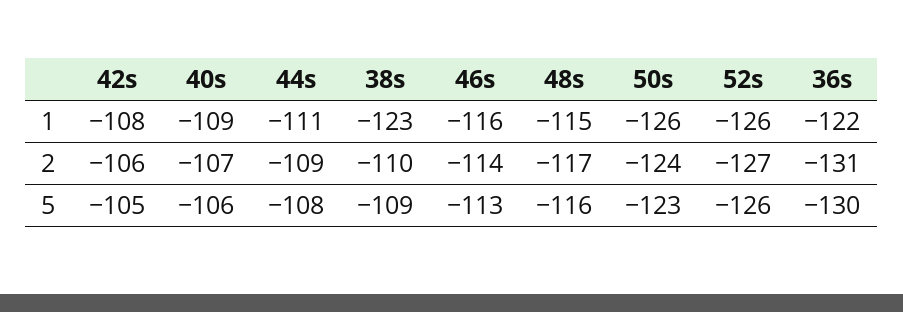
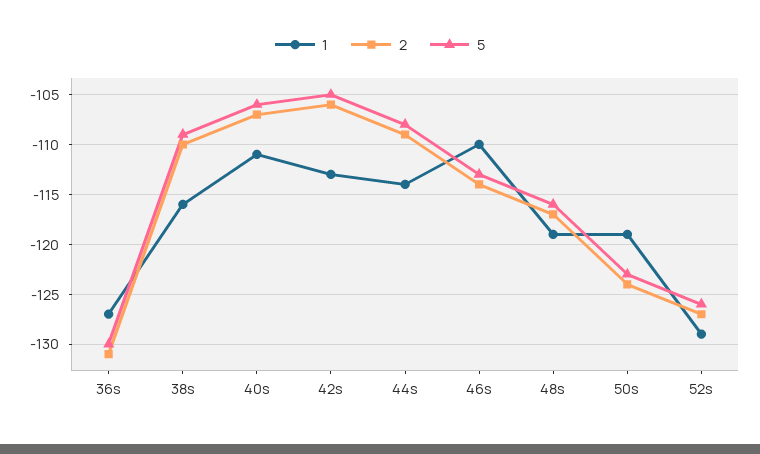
  {
    "1": {
-     "42s": -108,
+     "42s": -113,
-     "40s": -109,
+     "40s": -111,
-     "44s": -111,
+     "44s": -114,
-     "38s": -123,
+     "38s": -116,
-     "46s": -116,
+     "46s": -110,
-     "48s": -115,
+     "48s": -119,
-     "50s": -126,
+     "50s": -119,
-     "52s": -126,
+     "52s": -129,
-     "36s": -122
+     "36s": -127
    },
    "2": {
      "42s": -106,
      "40s": -107,
      "44s": -109,
      "38s": -110,
      "46s": -114,
      "48s": -117,
      "50s": -124,
      "52s": -127,
      "36s": -131
    },
    "5": {
      "42s": -105,
      "40s": -106,
      "44s": -108,
      "38s": -109,
      "46s": -113,
      "48s": -116,
      "50s": -123,
      "52s": -126,
      "36s": -130
    }
  }

